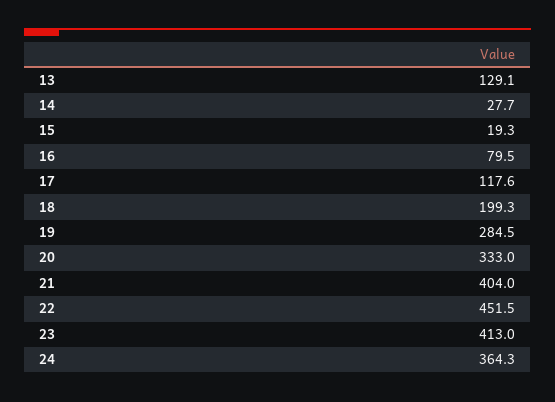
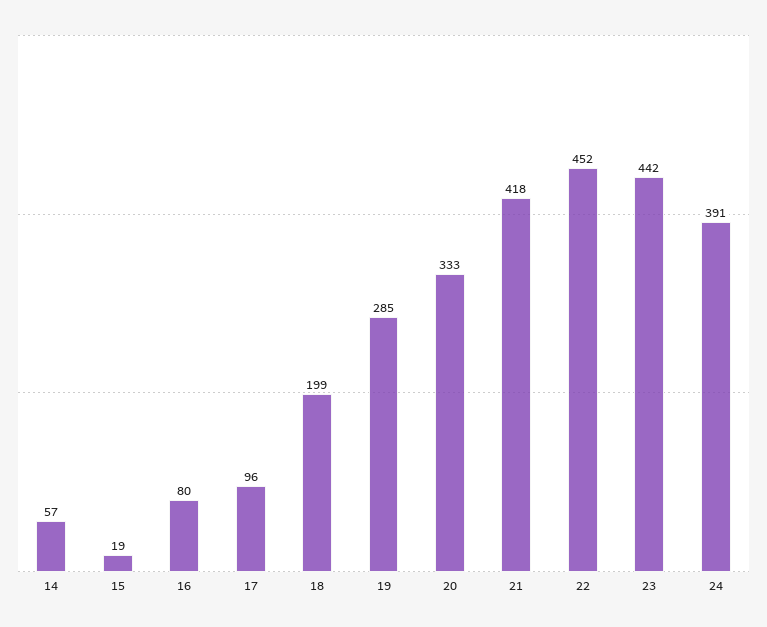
  {
-   "13": 129.1,
-   "14": 27.7,
+   "14": 57,
    "15": 19.3,
    "16": 79.5,
-   "17": 117.6,
+   "17": 96,
    "18": 199.3,
    "19": 284.5,
    "20": 333,
-   "21": 404,
+   "21": 418,
    "22": 451.5,
-   "23": 413,
+   "23": 442,
-   "24": 364.3
+   "24": 391
  }

